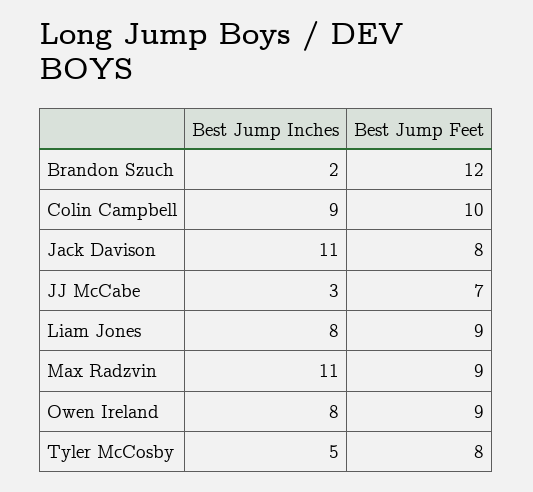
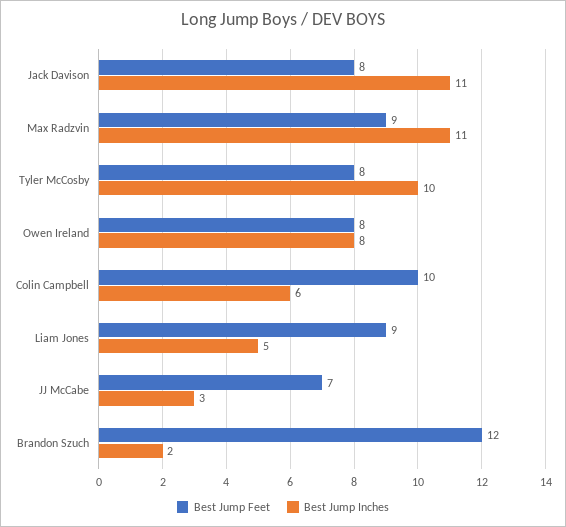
  {
    "Best Jump Inches": {
      "Brandon Szuch": 2,
-     "Colin Campbell": 9,
+     "Colin Campbell": 6,
      "Jack Davison": 11,
      "JJ McCabe": 3,
-     "Liam Jones": 8,
+     "Liam Jones": 5,
      "Max Radzvin": 11,
      "Owen Ireland": 8,
-     "Tyler McCosby": 5
+     "Tyler McCosby": 10
    },
    "Best Jump Feet": {
      "Brandon Szuch": 12,
      "Colin Campbell": 10,
      "Jack Davison": 8,
      "JJ McCabe": 7,
      "Liam Jones": 9,
      "Max Radzvin": 9,
-     "Owen Ireland": 9,
+     "Owen Ireland": 8,
      "Tyler McCosby": 8
    }
  }

